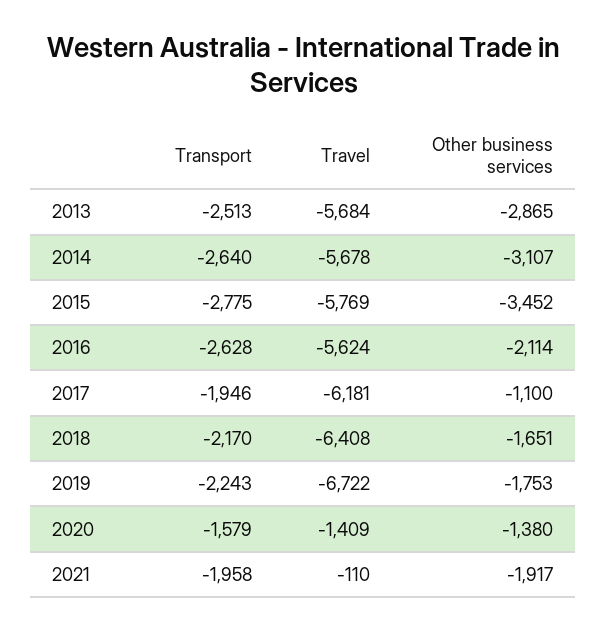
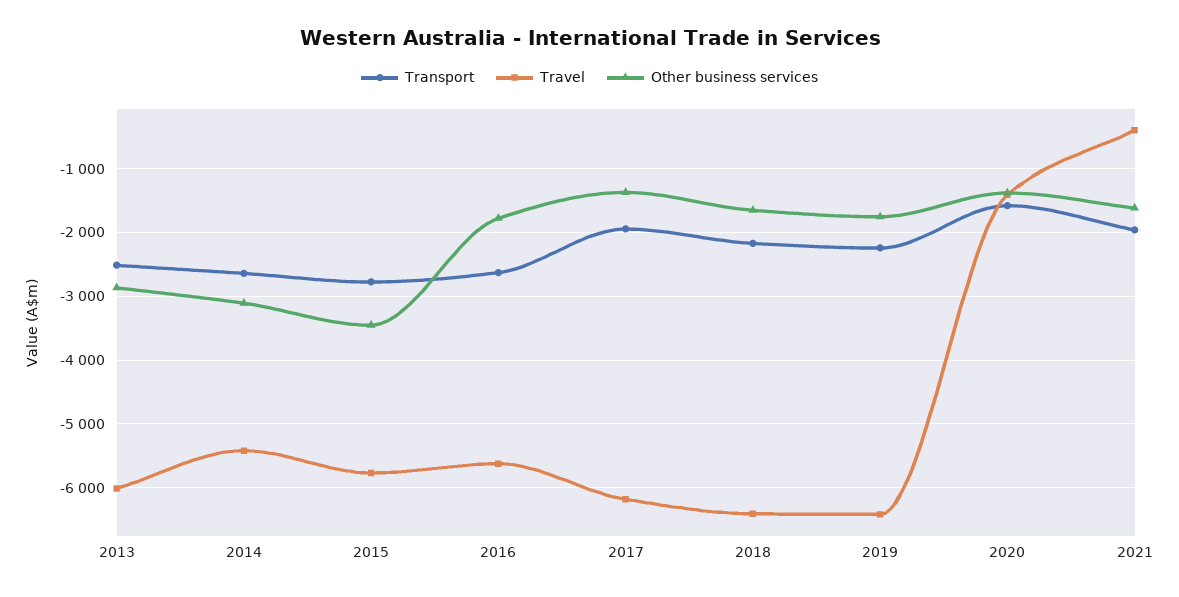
  {
    "Transport": {
      "2013": -2513,
      "2014": -2640,
      "2015": -2775,
      "2016": -2628,
      "2017": -1946,
      "2018": -2170,
      "2019": -2243,
      "2020": -1579,
      "2021": -1958
    },
    "Travel": {
-     "2013": -5684,
+     "2013": -6000,
-     "2014": -5678,
+     "2014": -5400,
      "2015": -5769,
      "2016": -5624,
      "2017": -6181,
      "2018": -6408,
-     "2019": -6722,
+     "2019": -6400,
      "2020": -1409,
-     "2021": -110
+     "2021": -400
    },
    "Other business services": {
      "2013": -2865,
      "2014": -3107,
      "2015": -3452,
-     "2016": -2114,
+     "2016": -1800,
-     "2017": -1100,
+     "2017": -1400,
      "2018": -1651,
      "2019": -1753,
      "2020": -1380,
-     "2021": -1917
+     "2021": -1600
    }
  }

